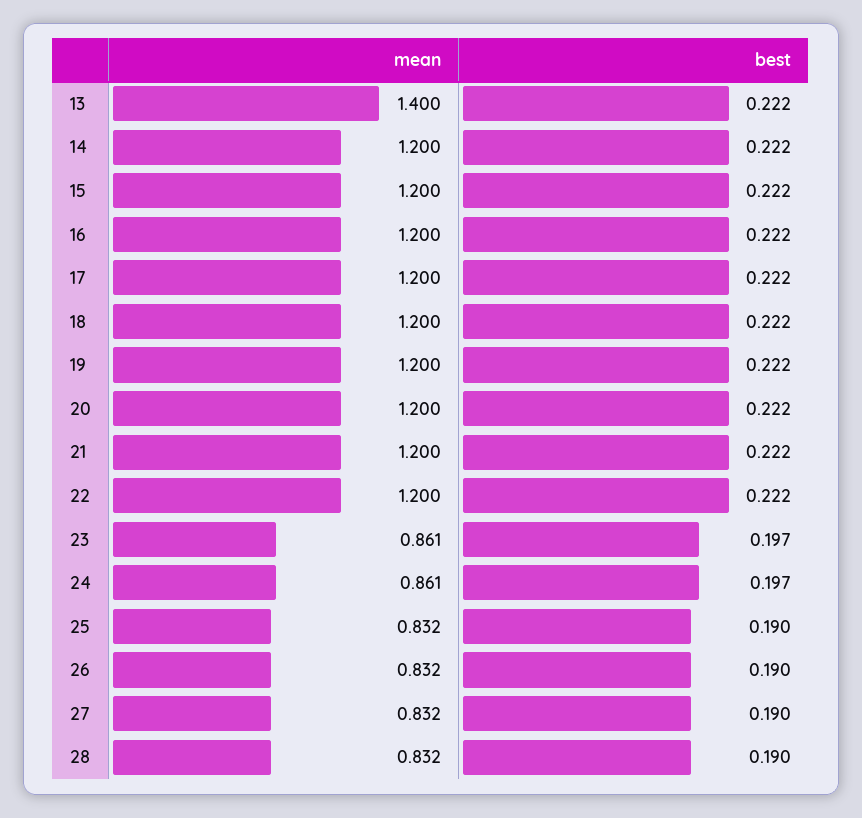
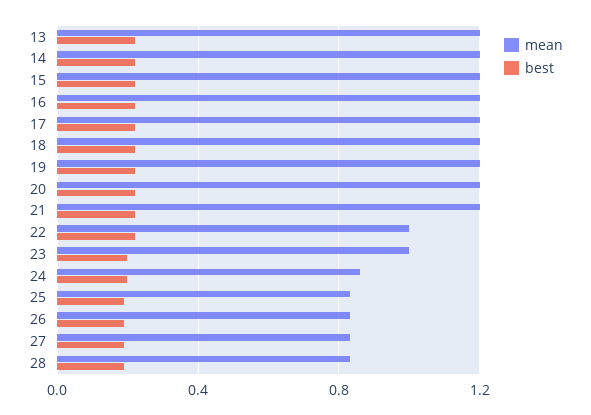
  {
    "mean": {
-     "13": 1.4,
+     "13": 1.2,
      "14": 1.2,
      "15": 1.2,
      "16": 1.2,
      "17": 1.2,
      "18": 1.2,
      "19": 1.2,
      "20": 1.2,
      "21": 1.2,
-     "22": 1.2,
+     "22": 1,
-     "23": 0.861,
+     "23": 1,
      "24": 0.861,
      "25": 0.832,
      "26": 0.832,
      "27": 0.832,
      "28": 0.832
    },
    "best": {
      "13": 0.222,
      "14": 0.222,
      "15": 0.222,
      "16": 0.222,
      "17": 0.222,
      "18": 0.222,
      "19": 0.222,
      "20": 0.222,
      "21": 0.222,
      "22": 0.222,
      "23": 0.197,
      "24": 0.197,
      "25": 0.19,
      "26": 0.19,
      "27": 0.19,
      "28": 0.19
    }
  }

